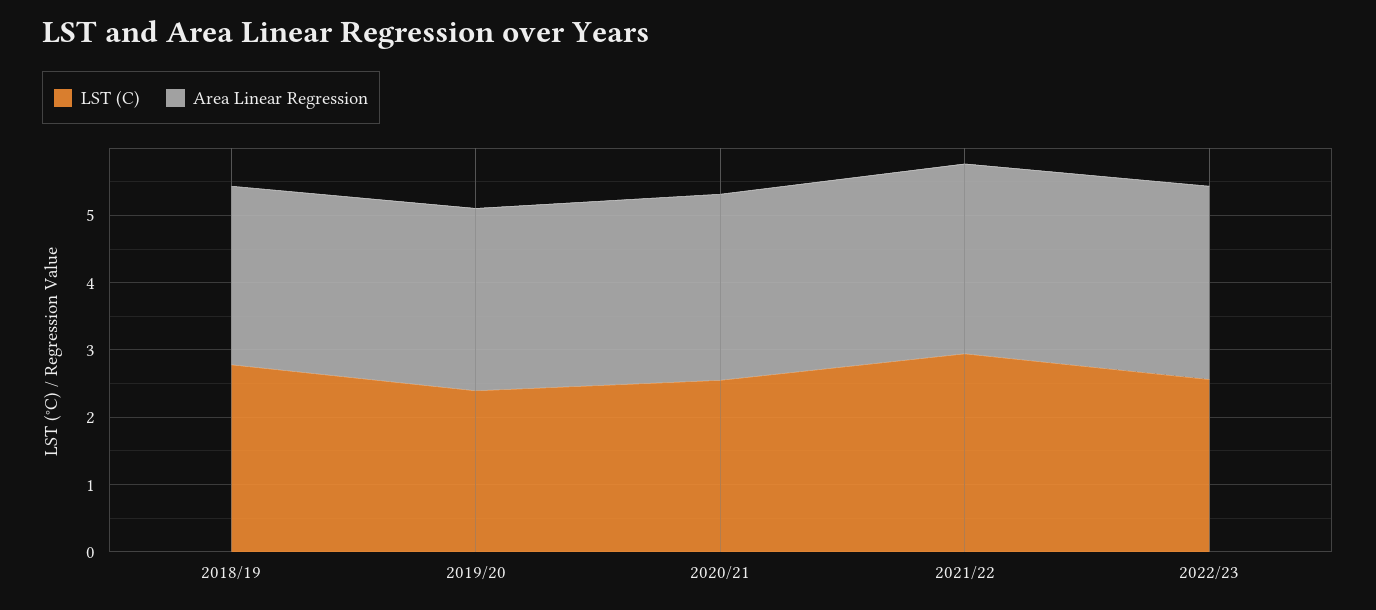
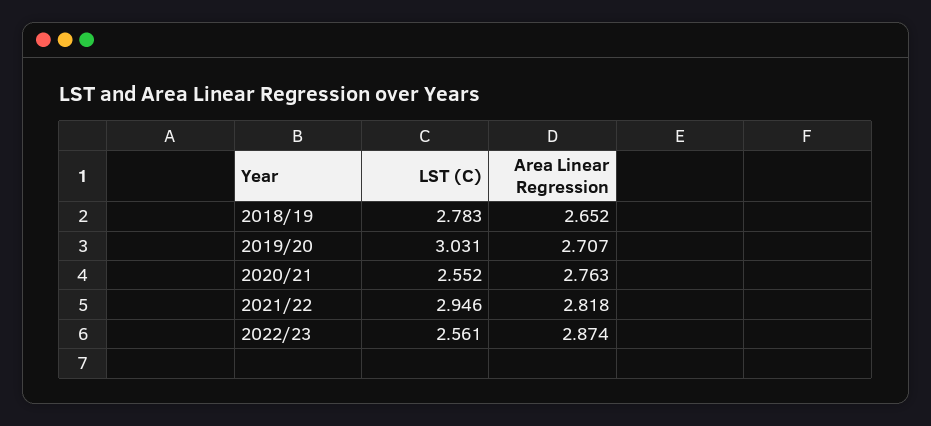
  {
    "LST (C)": {
      "2018/19": 2.783,
-     "2019/20": 2.4,
+     "2019/20": 3.031,
      "2020/21": 2.552,
      "2021/22": 2.946,
      "2022/23": 2.561
    },
    "Area Linear Regression": {
      "2018/19": 2.652,
      "2019/20": 2.707,
      "2020/21": 2.763,
      "2021/22": 2.818,
      "2022/23": 2.874
    }
  }

